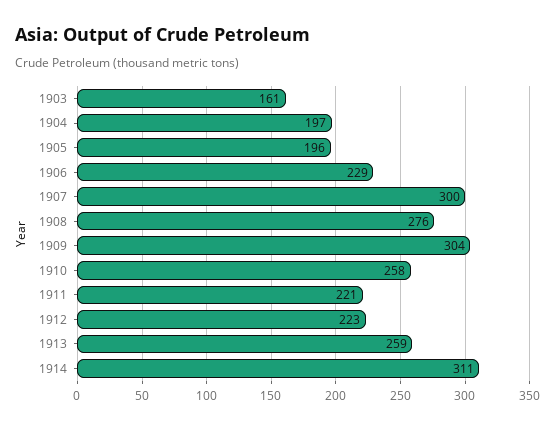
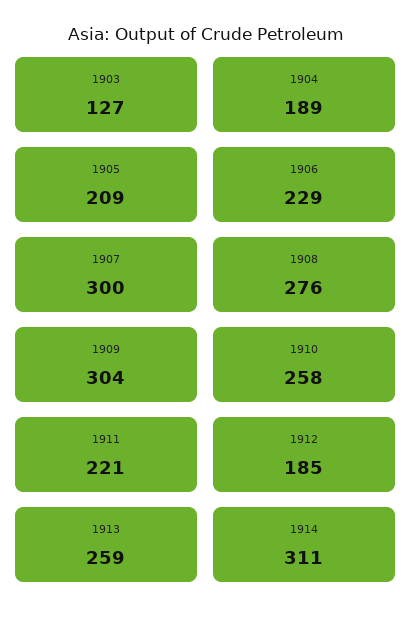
  {
-   "1903": 161,
+   "1903": 127,
-   "1904": 197,
+   "1904": 189,
-   "1905": 196,
+   "1905": 209,
    "1906": 229,
    "1907": 300,
    "1908": 276,
    "1909": 304,
    "1910": 258,
    "1911": 221,
-   "1912": 223,
+   "1912": 185,
    "1913": 259,
    "1914": 311
  }

